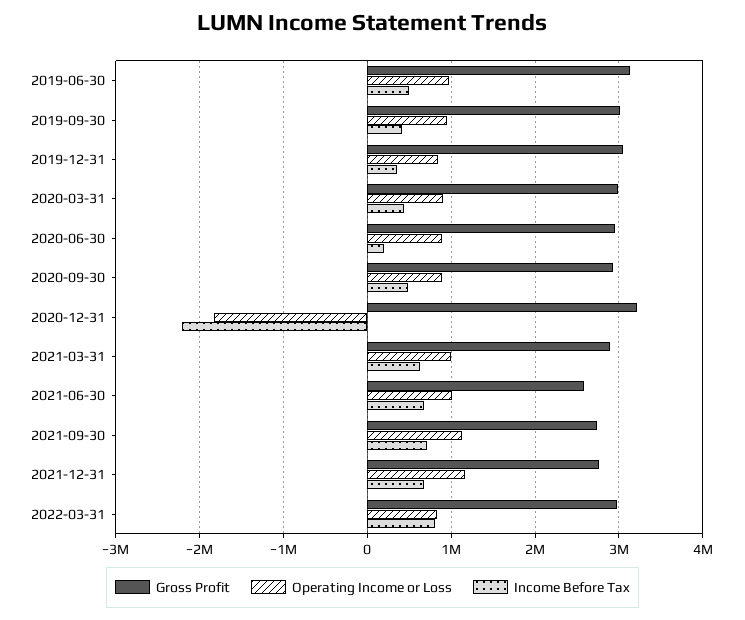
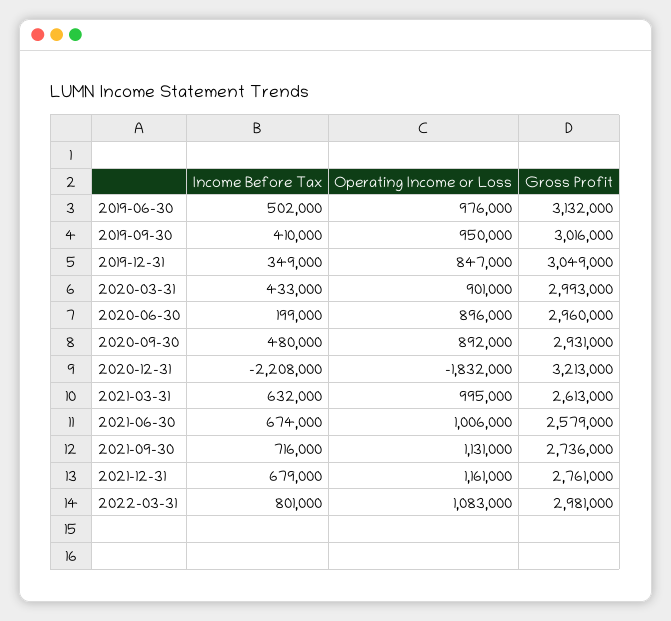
  {
    "Gross Profit": {
      "2019-06-30": 3132000,
      "2019-09-30": 3016000,
      "2019-12-31": 3049000,
      "2020-03-31": 2993000,
      "2020-06-30": 2960000,
      "2020-09-30": 2931000,
      "2020-12-31": 3213000,
-     "2021-03-31": 2900000,
+     "2021-03-31": 2613000,
      "2021-06-30": 2579000,
      "2021-09-30": 2736000,
      "2021-12-31": 2761000,
      "2022-03-31": 2981000
    },
    "Operating Income or Loss": {
      "2019-06-30": 976000,
      "2019-09-30": 950000,
      "2019-12-31": 847000,
      "2020-03-31": 901000,
      "2020-06-30": 896000,
      "2020-09-30": 892000,
      "2020-12-31": -1832000,
      "2021-03-31": 995000,
      "2021-06-30": 1006000,
      "2021-09-30": 1131000,
      "2021-12-31": 1161000,
-     "2022-03-31": 800000
+     "2022-03-31": 1083000
    },
    "Income Before Tax": {
      "2019-06-30": 502000,
      "2019-09-30": 410000,
      "2019-12-31": 349000,
      "2020-03-31": 433000,
      "2020-06-30": 199000,
      "2020-09-30": 480000,
      "2020-12-31": -2208000,
      "2021-03-31": 632000,
      "2021-06-30": 674000,
      "2021-09-30": 716000,
      "2021-12-31": 679000,
      "2022-03-31": 801000
    }
  }

